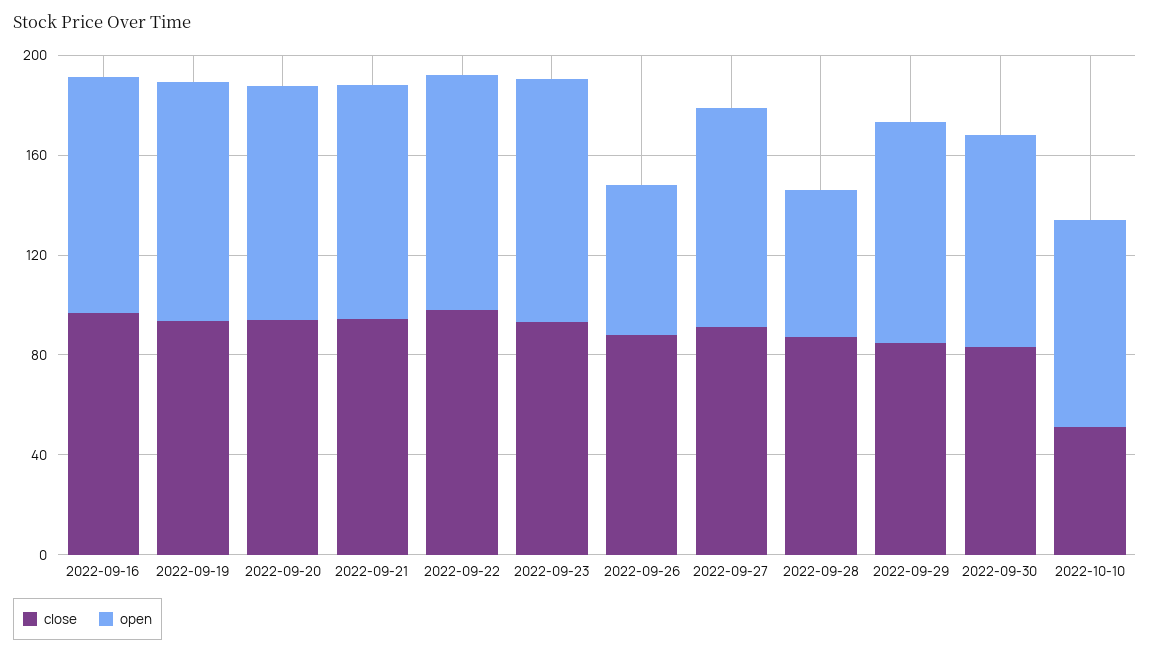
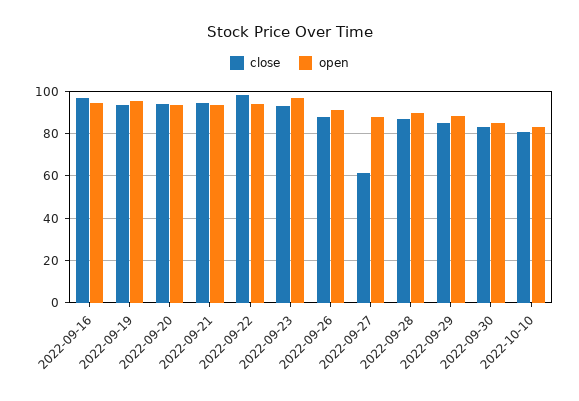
  {
    "close": {
      "2022-09-16": 95,
      "2022-09-19": 95,
      "2022-09-20": 95,
      "2022-09-21": 95,
      "2022-09-22": 100,
      "2022-09-23": 95,
      "2022-09-26": 90,
-     "2022-09-27": 90,
+     "2022-09-27": 60,
      "2022-09-28": 85,
      "2022-09-29": 85,
      "2022-09-30": 85,
-     "2022-10-10": 50
+     "2022-10-10": 80
    },
    "open": {
      "2022-09-16": 95,
      "2022-09-19": 95,
      "2022-09-20": 95,
      "2022-09-21": 95,
      "2022-09-22": 95,
      "2022-09-23": 95,
-     "2022-09-26": 60,
+     "2022-09-26": 90,
      "2022-09-27": 90,
-     "2022-09-28": 60,
+     "2022-09-28": 90,
      "2022-09-29": 90,
      "2022-09-30": 85,
      "2022-10-10": 85
    }
  }

